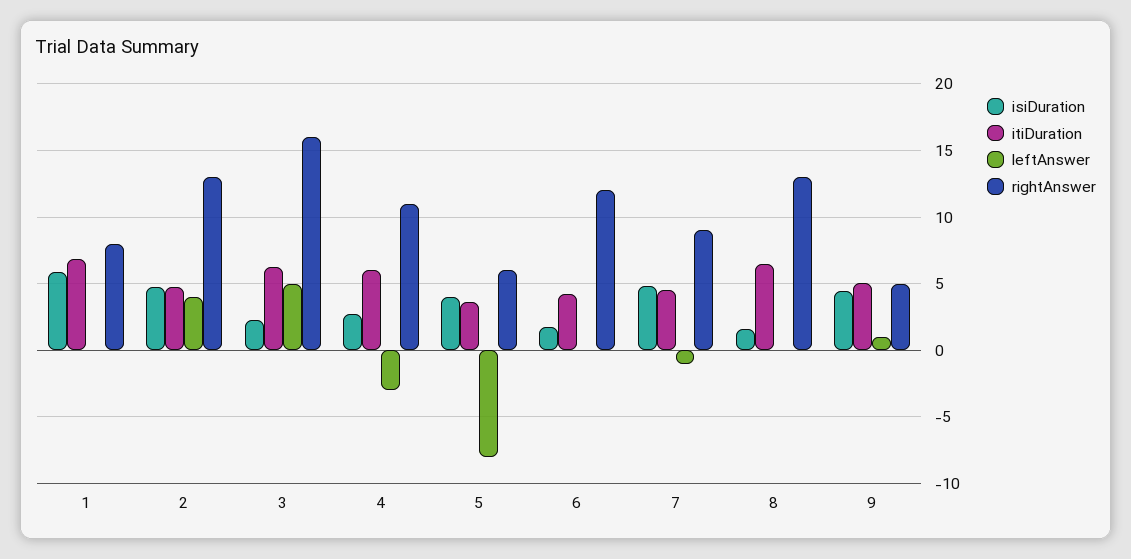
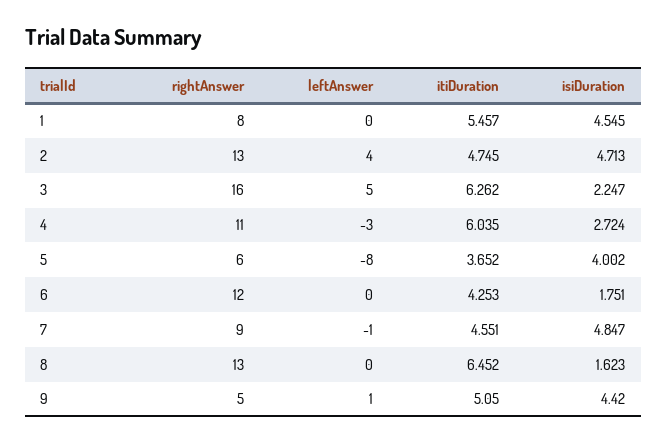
  {
    "isiDuration": {
-     "1": 6,
+     "1": 4.545,
      "2": 4.713,
      "3": 2.247,
      "4": 2.724,
      "5": 4.002,
      "6": 1.751,
      "7": 4.847,
      "8": 1.623,
      "9": 4.42
    },
    "itiDuration": {
-     "1": 7,
+     "1": 5.457,
      "2": 4.745,
      "3": 6.262,
      "4": 6.035,
      "5": 3.652,
      "6": 4.253,
      "7": 4.551,
      "8": 6.452,
      "9": 5.05
    },
    "leftAnswer": {
      "1": 0,
      "2": 4,
      "3": 5,
      "4": -3,
      "5": -8,
      "6": 0,
      "7": -1,
      "8": 0,
      "9": 1
    },
    "rightAnswer": {
      "1": 8,
      "2": 13,
      "3": 16,
      "4": 11,
      "5": 6,
      "6": 12,
      "7": 9,
      "8": 13,
      "9": 5
    }
  }

